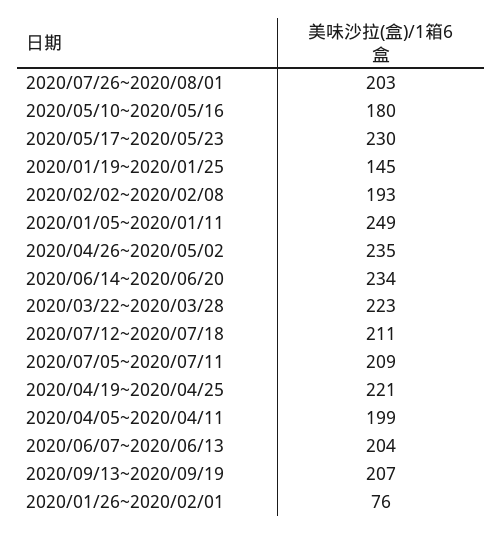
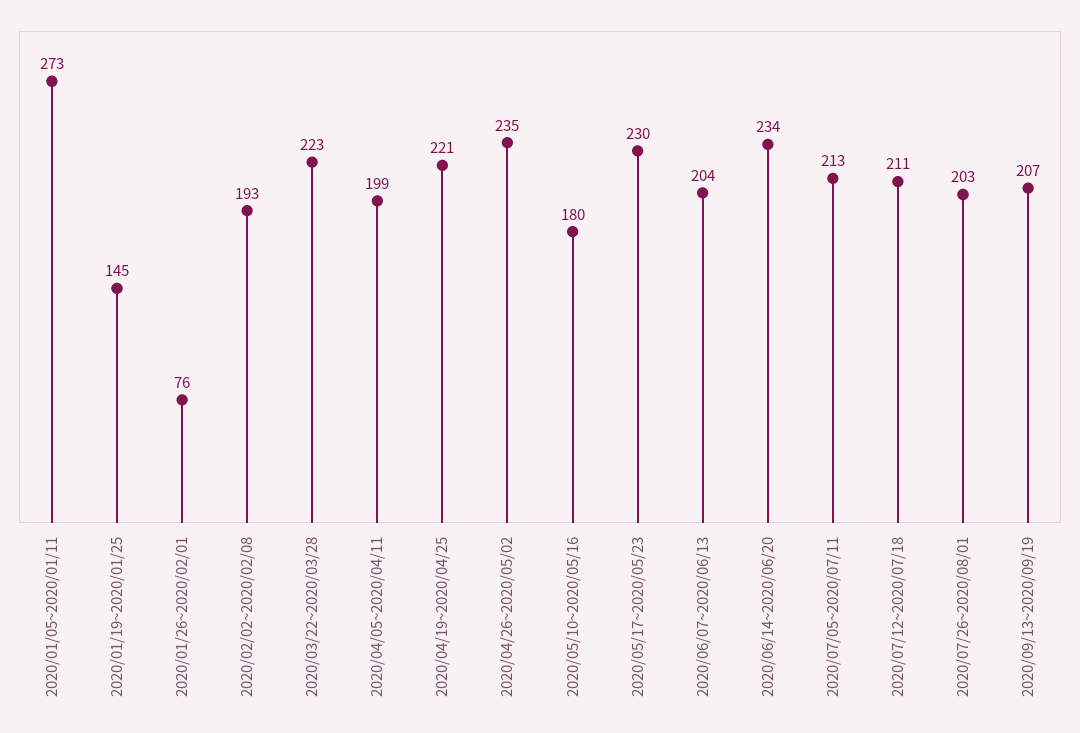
  {
    "2020/07/26~2020/08/01": 203,
    "2020/05/10~2020/05/16": 180,
    "2020/05/17~2020/05/23": 230,
    "2020/01/19~2020/01/25": 145,
    "2020/02/02~2020/02/08": 193,
-   "2020/01/05~2020/01/11": 249,
+   "2020/01/05~2020/01/11": 273,
    "2020/04/26~2020/05/02": 235,
    "2020/06/14~2020/06/20": 234,
    "2020/03/22~2020/03/28": 223,
    "2020/07/12~2020/07/18": 211,
-   "2020/07/05~2020/07/11": 209,
+   "2020/07/05~2020/07/11": 213,
    "2020/04/19~2020/04/25": 221,
    "2020/04/05~2020/04/11": 199,
    "2020/06/07~2020/06/13": 204,
    "2020/09/13~2020/09/19": 207,
    "2020/01/26~2020/02/01": 76
  }

